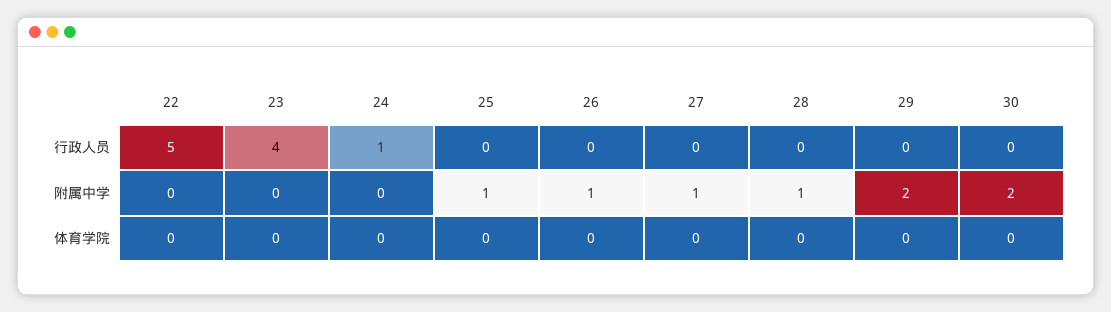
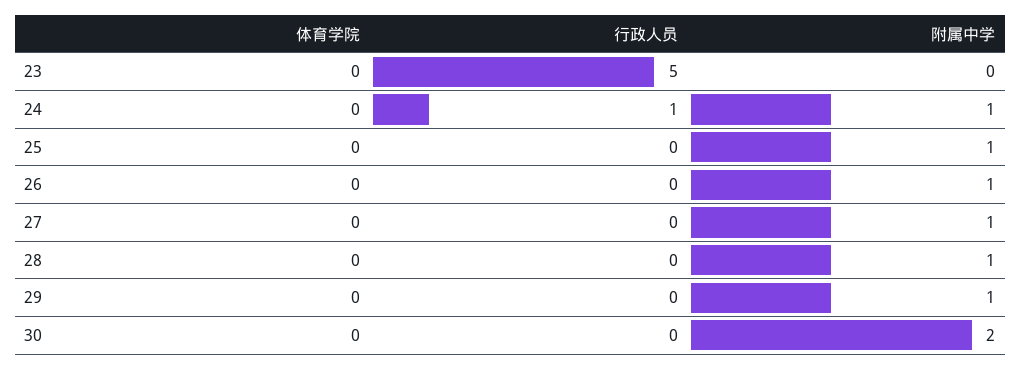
  {
-   "22": {
-     "行政人员": 5,
-     "附属中学": 0,
-     "体育学院": 0
-   },
    "23": {
-     "行政人员": 4,
+     "行政人员": 5,
      "附属中学": 0,
      "体育学院": 0
    },
    "24": {
      "行政人员": 1,
-     "附属中学": 0,
+     "附属中学": 1,
      "体育学院": 0
    },
    "25": {
      "行政人员": 0,
      "附属中学": 1,
      "体育学院": 0
    },
    "26": {
      "行政人员": 0,
      "附属中学": 1,
      "体育学院": 0
    },
    "27": {
      "行政人员": 0,
      "附属中学": 1,
      "体育学院": 0
    },
    "28": {
      "行政人员": 0,
      "附属中学": 1,
      "体育学院": 0
    },
    "29": {
      "行政人员": 0,
-     "附属中学": 2,
+     "附属中学": 1,
      "体育学院": 0
    },
    "30": {
      "行政人员": 0,
      "附属中学": 2,
      "体育学院": 0
    }
  }

